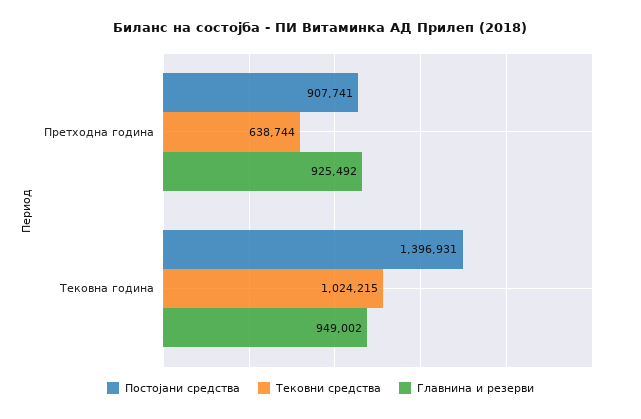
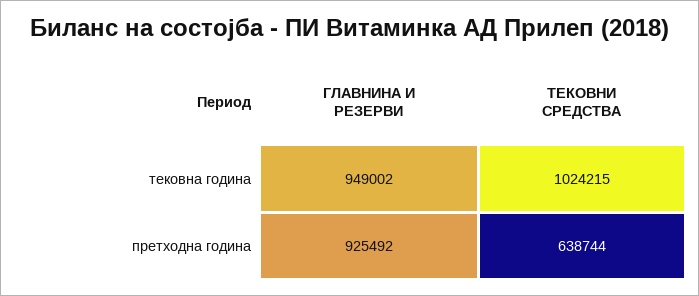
  {
-   "Постојани средства": {
-     "Претходна година": 907741,
-     "Тековна година": 1396931
-   },
    "Тековни средства": {
      "Претходна година": 638744,
      "Тековна година": 1024215
    },
    "Главнина и резерви": {
      "Претходна година": 925492,
      "Тековна година": 949002
    }
  }

